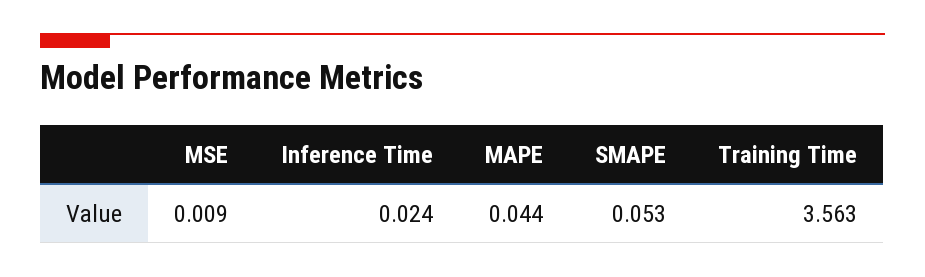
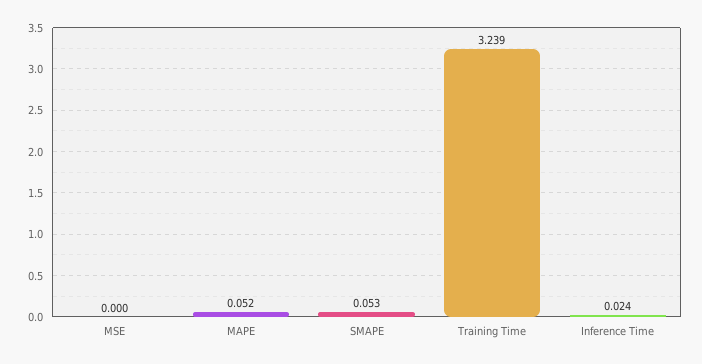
  {
-   "MSE": 0.009,
+   "MSE": 0,
    "Inference Time": 0.024,
-   "MAPE": 0.044,
+   "MAPE": 0.052,
    "SMAPE": 0.053,
-   "Training Time": 3.563
+   "Training Time": 3.239
  }

